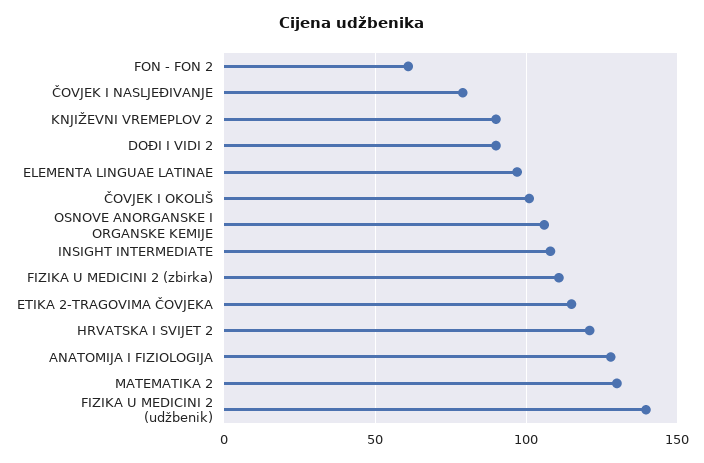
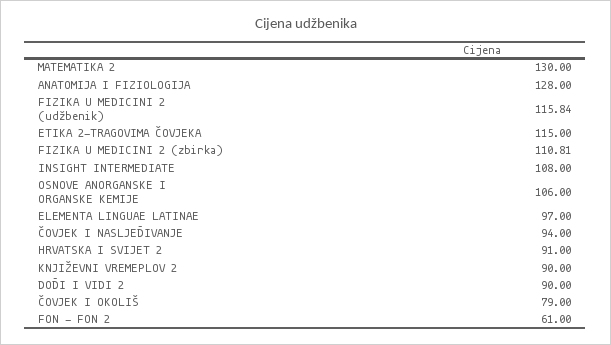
  {
    "FON - FON 2": 61,
-   "ČOVJEK I NASLJEĐIVANJE": 80,
+   "ČOVJEK I NASLJEĐIVANJE": 94,
    "KNJIŽEVNI VREMEPLOV 2": 90,
    "DOĐI I VIDI 2": 90,
    "ELEMENTA LINGUAE LATINAE": 97,
-   "ČOVJEK I OKOLIŠ": 100,
+   "ČOVJEK I OKOLIŠ": 79,
    "OSNOVE ANORGANSKE I ORGANSKE KEMIJE": 106,
    "INSIGHT INTERMEDIATE": 108,
    "FIZIKA U MEDICINI 2 (zbirka)": 110.81,
    "ETIKA 2-TRAGOVIMA ČOVJEKA": 115,
-   "HRVATSKA I SVIJET 2": 120,
+   "HRVATSKA I SVIJET 2": 91,
    "ANATOMIJA I FIZIOLOGIJA": 128,
    "MATEMATIKA 2": 130,
-   "FIZIKA U MEDICINI 2 (udžbenik)": 140
+   "FIZIKA U MEDICINI 2 (udžbenik)": 115.84
  }

